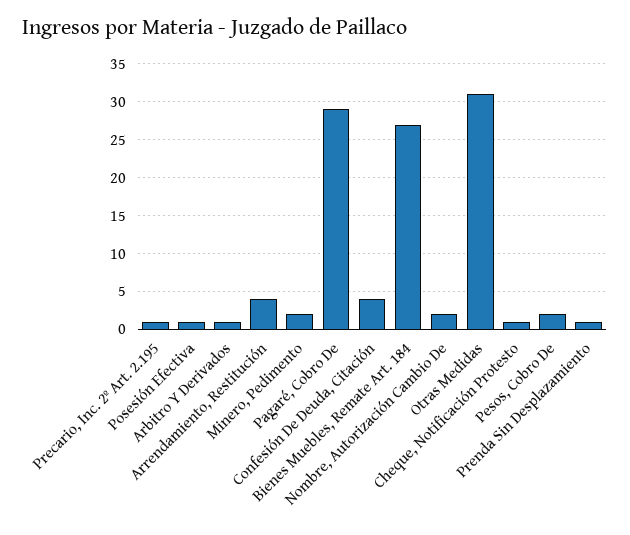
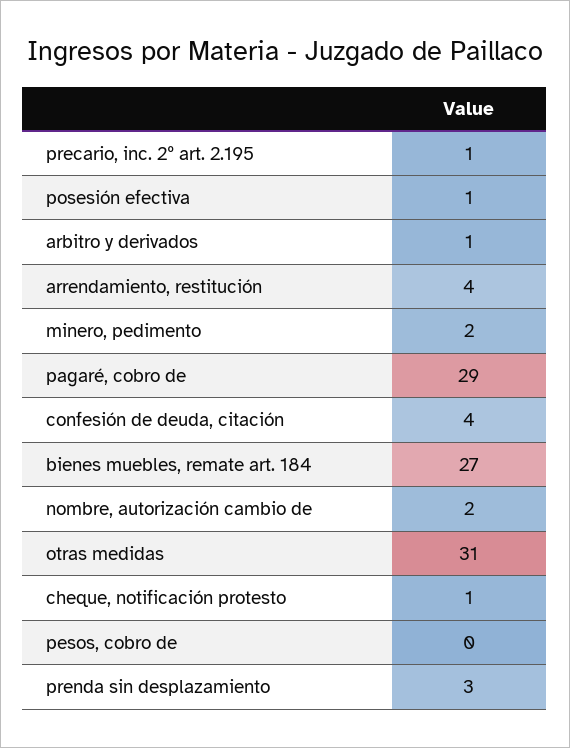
  {
    "Precario, Inc. 2º Art. 2.195": 1,
    "Posesión Efectiva": 1,
    "Arbitro Y Derivados": 1,
    "Arrendamiento, Restitución": 4,
    "Minero, Pedimento": 2,
    "Pagaré, Cobro De": 29,
    "Confesión De Deuda, Citación": 4,
    "Bienes Muebles, Remate Art. 184": 27,
    "Nombre, Autorización Cambio De": 2,
    "Otras Medidas": 31,
    "Cheque, Notificación Protesto": 1,
-   "Pesos, Cobro De": 2,
+   "Pesos, Cobro De": 0,
-   "Prenda Sin Desplazamiento": 1
+   "Prenda Sin Desplazamiento": 3
  }

